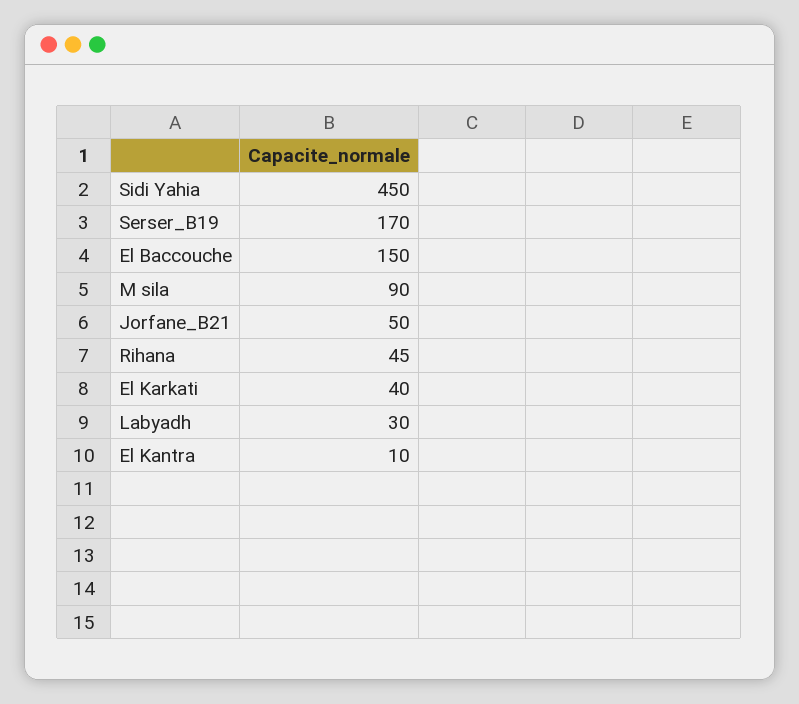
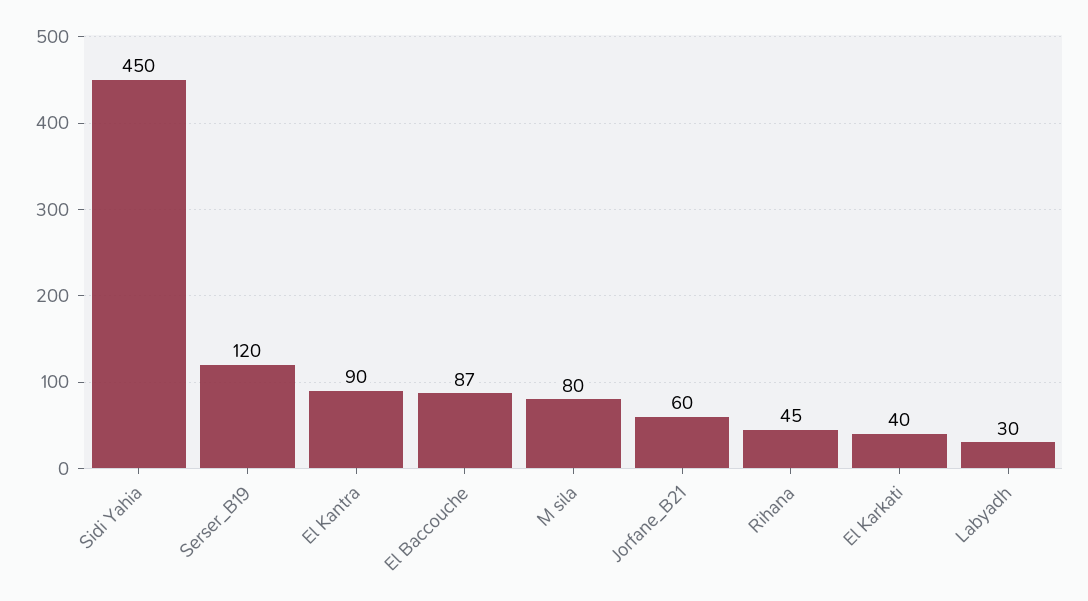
  {
    "Sidi Yahia": 450,
-   "Serser_B19": 170,
+   "Serser_B19": 120,
-   "El Baccouche": 150,
+   "El Baccouche": 87,
-   "M sila": 90,
+   "M sila": 80,
-   "Jorfane_B21": 50,
+   "Jorfane_B21": 60,
    "Rihana": 45,
    "El Karkati": 40,
    "Labyadh": 30,
-   "El Kantra": 10
+   "El Kantra": 90
  }

